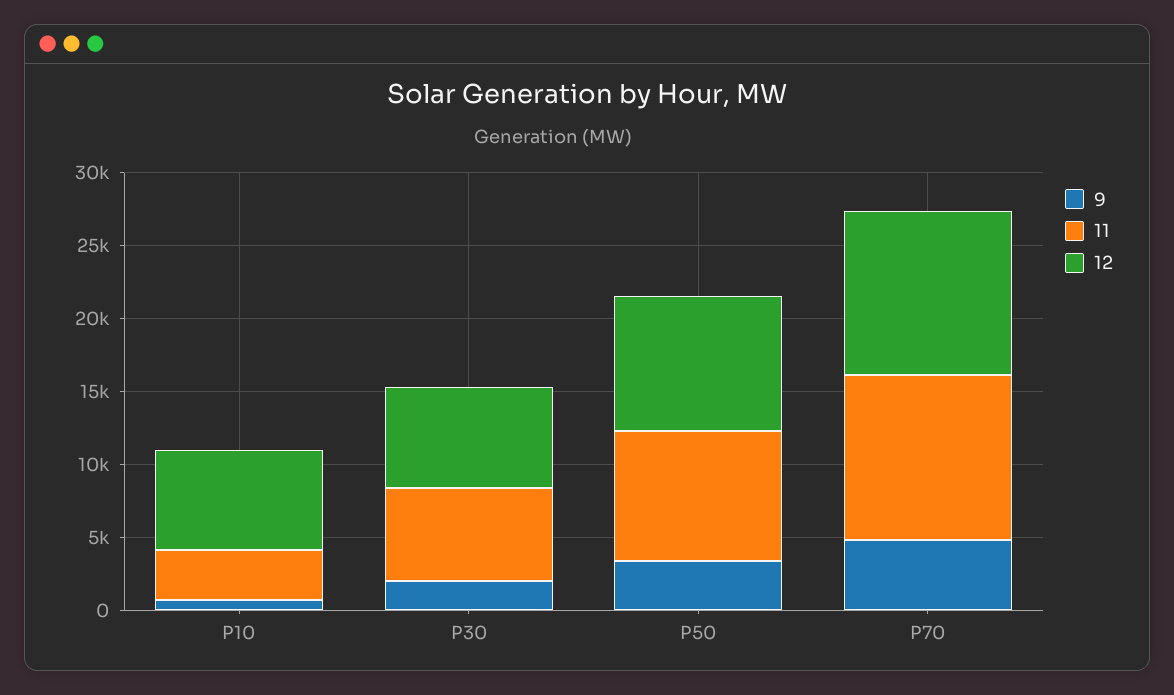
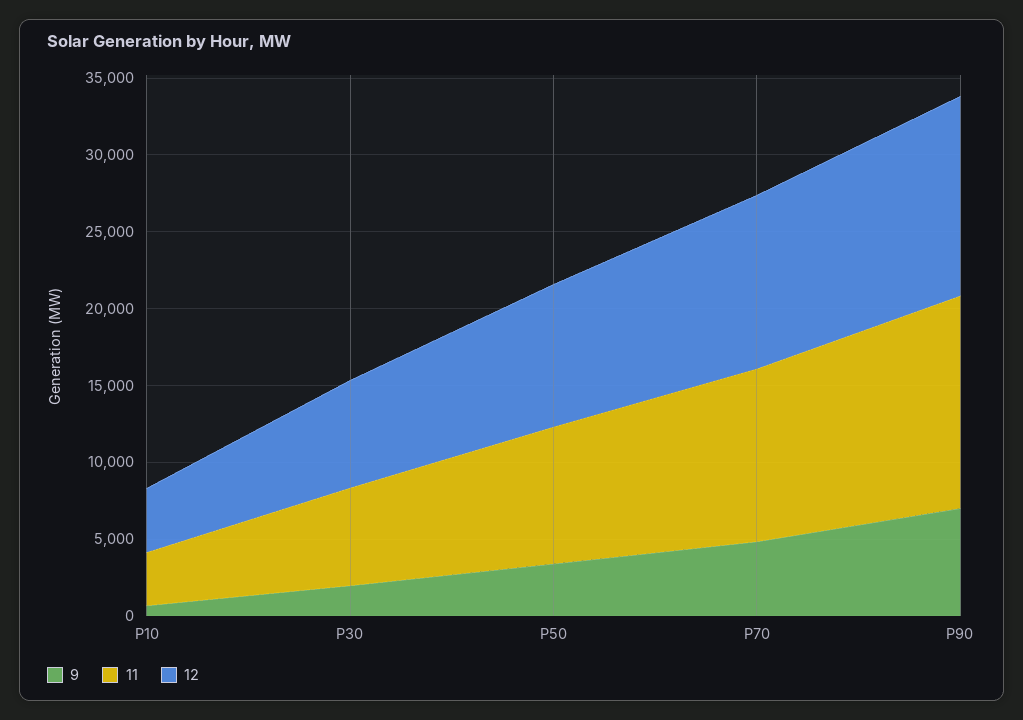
  {
    "9": {
      "P10": 1000,
      "P30": 2000,
      "P50": 3000,
-     "P70": 5000
+     "P70": 5000,
+     "P90": 7000
    },
    "11": {
      "P10": 3000,
      "P30": 6000,
      "P50": 9000,
-     "P70": 11000
+     "P70": 11000,
+     "P90": 14000
    },
    "12": {
-     "P10": 7000,
+     "P10": 4000,
      "P30": 7000,
      "P50": 9000,
-     "P70": 11000
+     "P70": 11000,
+     "P90": 13000
    }
  }

